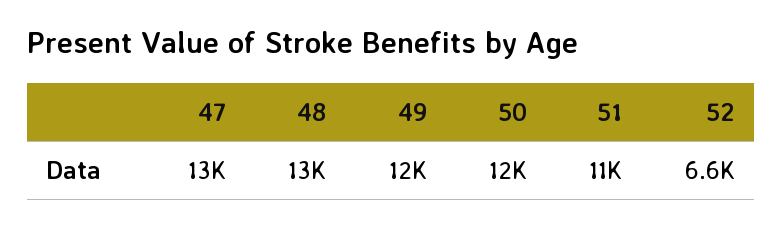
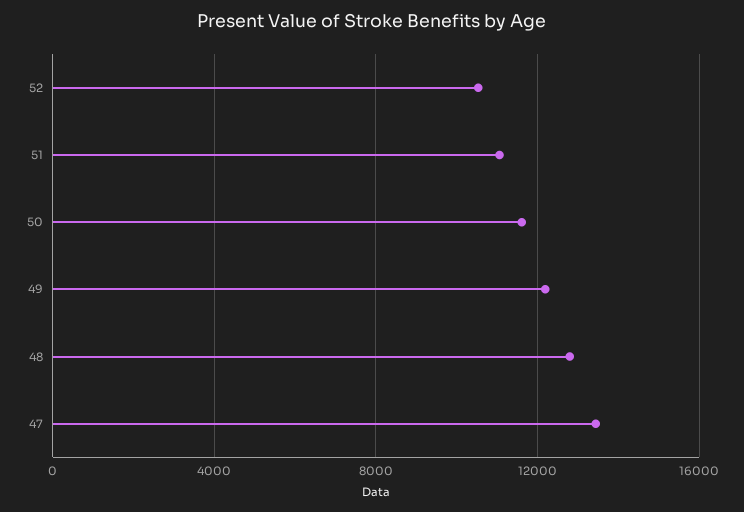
  {
    "47": 13000,
    "48": 13000,
    "49": 12000,
    "50": 12000,
    "51": 11000,
-   "52": 6600
+   "52": 10500
  }

